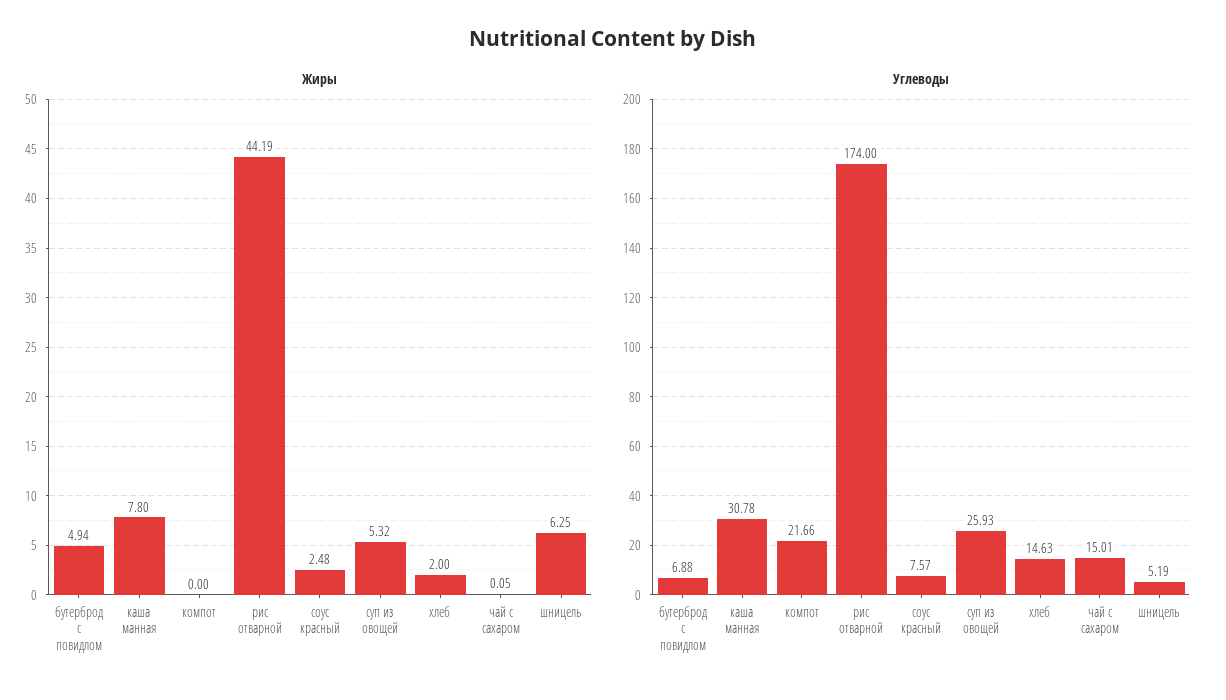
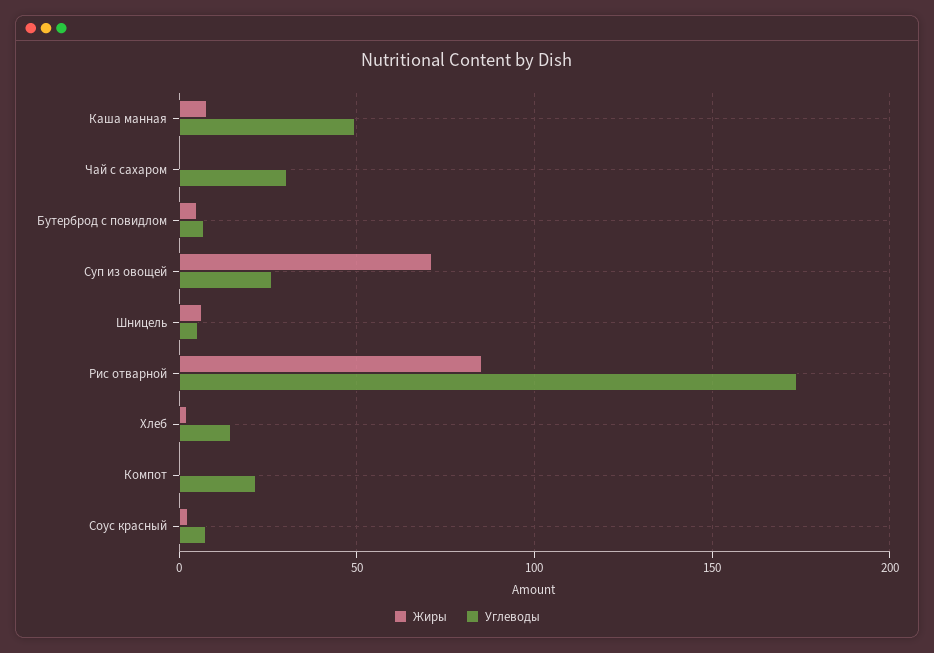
  {
    "Жиры": {
      "бутерброд с повидлом": 4.94,
      "каша манная": 7.8,
      "компот": 0,
-     "рис отварной": 44.19,
+     "рис отварной": 85,
      "соус красный": 2.48,
-     "суп из овощей": 5.32,
+     "суп из овощей": 70,
      "хлеб": 2,
      "чай с сахаром": 0.05,
      "шницель": 6.25
    },
    "Углеводы": {
      "бутерброд с повидлом": 6.88,
-     "каша манная": 30.78,
+     "каша манная": 50,
      "компот": 21.66,
      "рис отварной": 174,
      "соус красный": 7.57,
      "суп из овощей": 25.93,
      "хлеб": 14.63,
-     "чай с сахаром": 15.01,
+     "чай с сахаром": 30,
      "шницель": 5.19
    }
  }

